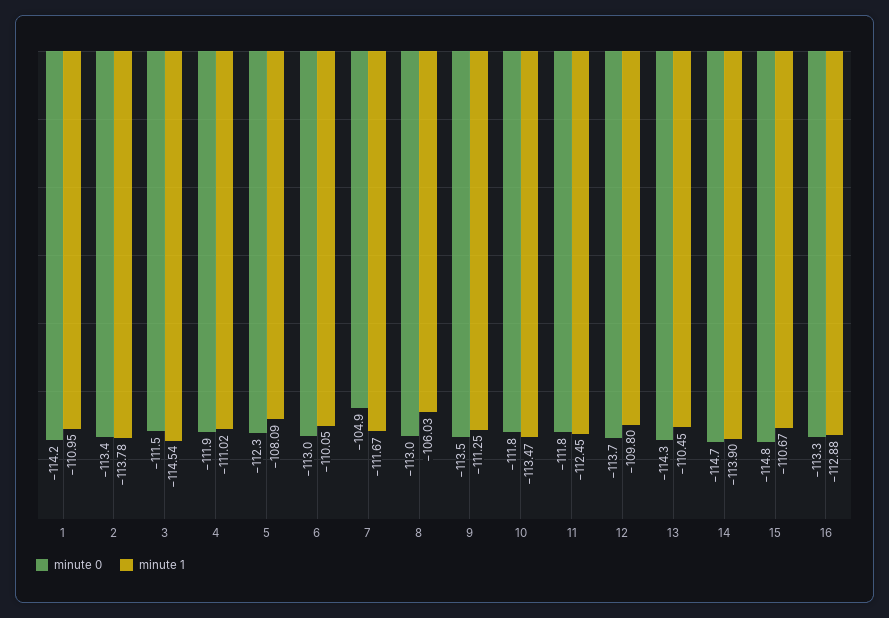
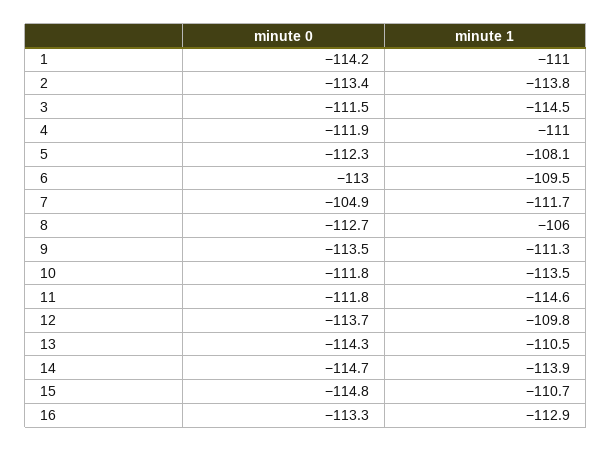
  {
    "minute 0": {
      "1": -114.2,
      "2": -113.4,
      "3": -111.5,
      "4": -111.9,
      "5": -112.3,
      "6": -113,
      "7": -104.9,
-     "8": -113,
+     "8": -112.7,
      "9": -113.5,
      "10": -111.8,
      "11": -111.8,
      "12": -113.7,
      "13": -114.3,
      "14": -114.7,
      "15": -114.8,
      "16": -113.3
    },
    "minute 1": {
      "1": -110.95,
      "2": -113.78,
      "3": -114.54,
      "4": -111.02,
      "5": -108.09,
-     "6": -110.05,
+     "6": -109.5,
      "7": -111.67,
      "8": -106.03,
      "9": -111.25,
      "10": -113.47,
-     "11": -112.45,
+     "11": -114.6,
      "12": -109.8,
      "13": -110.45,
      "14": -113.9,
      "15": -110.67,
      "16": -112.88
    }
  }

